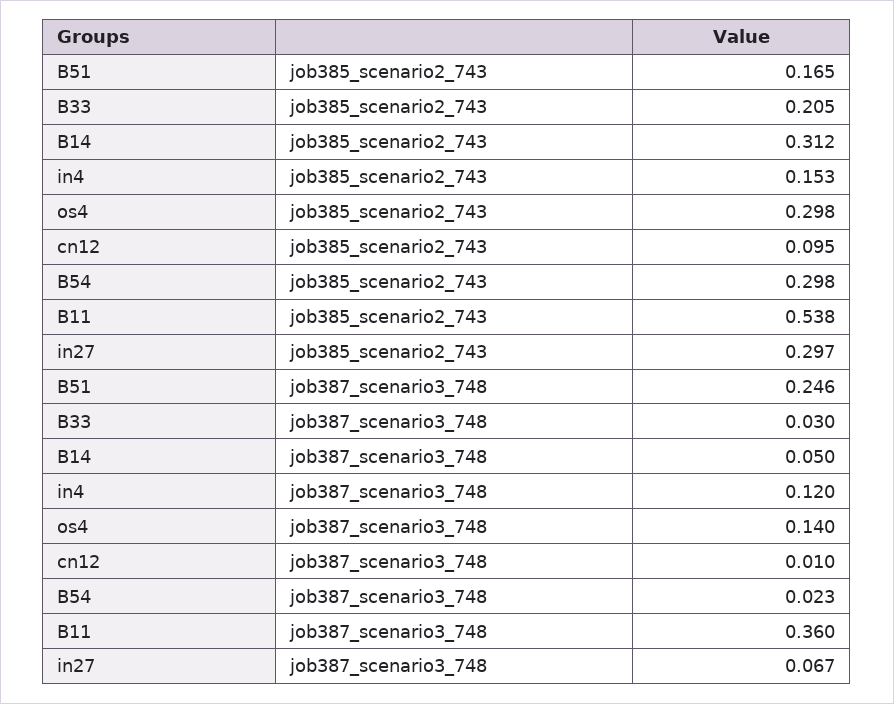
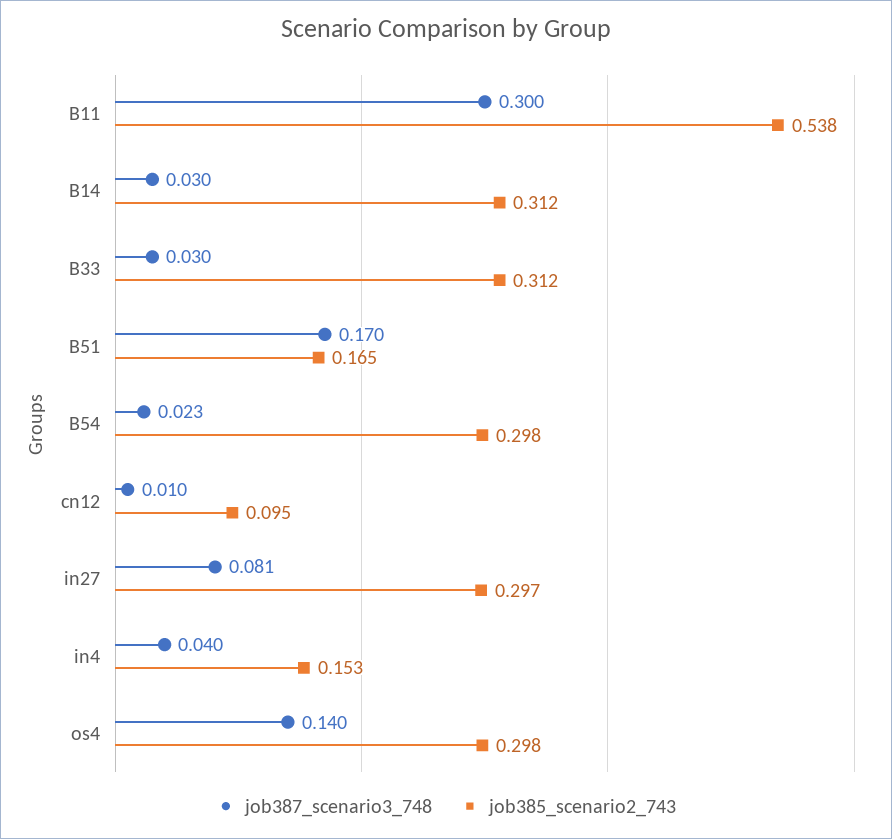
  {
    "job385_scenario2_743": {
      "B51": 0.165,
-     "B33": 0.205,
+     "B33": 0.312,
      "B14": 0.312,
      "in4": 0.153,
      "os4": 0.298,
      "cn12": 0.095,
      "B54": 0.298,
      "B11": 0.538,
      "in27": 0.297
    },
    "job387_scenario3_748": {
-     "B51": 0.246,
+     "B51": 0.17,
      "B33": 0.03,
-     "B14": 0.05,
+     "B14": 0.03,
-     "in4": 0.12,
+     "in4": 0.04,
      "os4": 0.14,
      "cn12": 0.01,
      "B54": 0.023,
-     "B11": 0.36,
+     "B11": 0.3,
-     "in27": 0.067
+     "in27": 0.081
    }
  }

